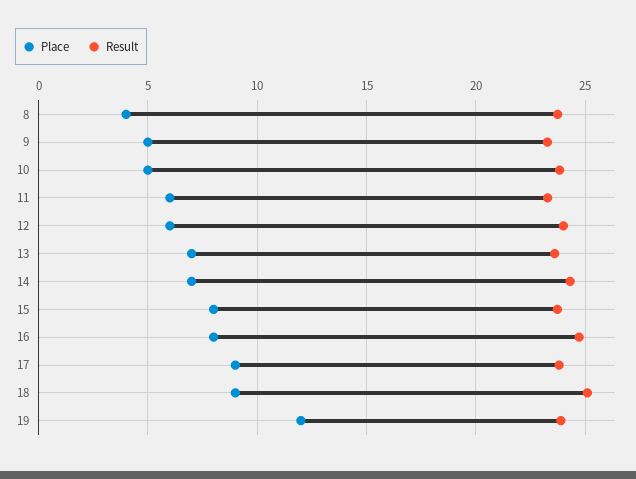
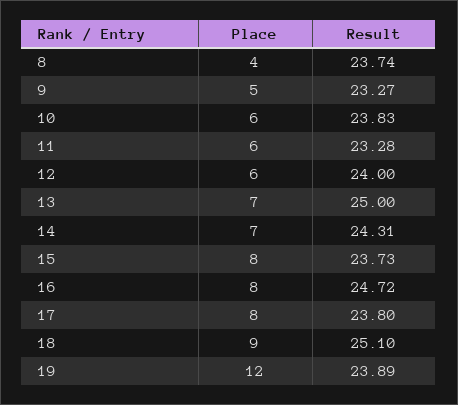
  {
    "Place": {
      "8": 4,
      "9": 5,
-     "10": 5,
+     "10": 6,
      "11": 6,
      "12": 6,
      "13": 7,
      "14": 7,
      "15": 8,
      "16": 8,
-     "17": 9,
+     "17": 8,
      "18": 9,
      "19": 12
    },
    "Result": {
      "8": 23.74,
      "9": 23.27,
      "10": 23.83,
      "11": 23.28,
      "12": 24,
-     "13": 23.5,
+     "13": 25,
      "14": 24.31,
      "15": 23.73,
      "16": 24.72,
      "17": 23.8,
      "18": 25.1,
      "19": 23.89
    }
  }

